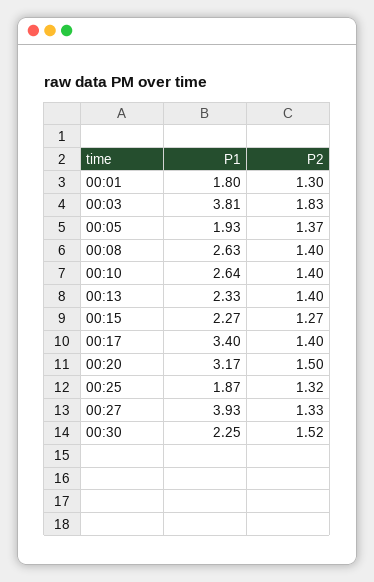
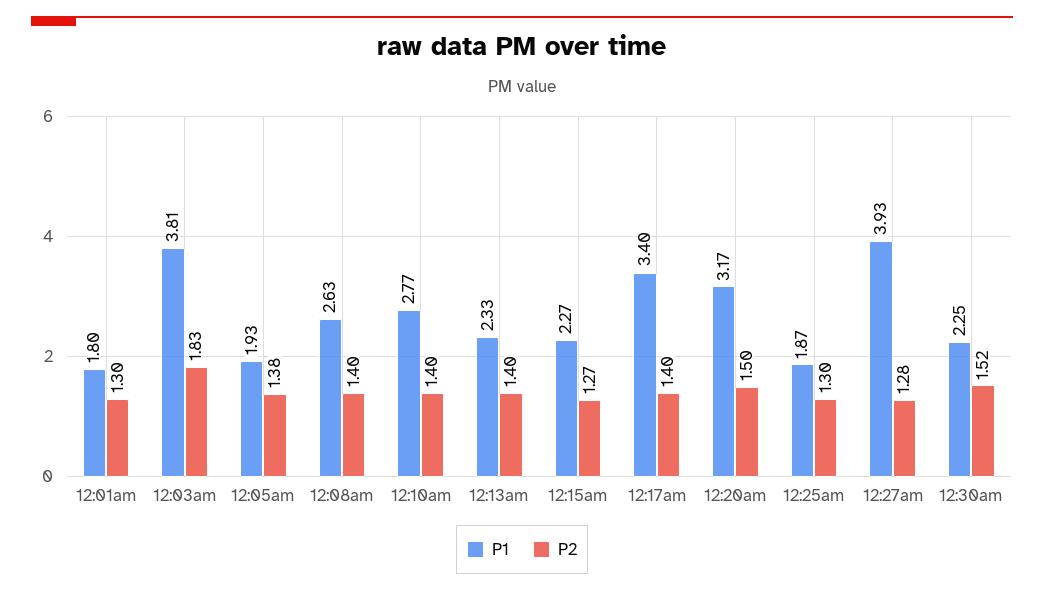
  {
    "P1": {
      "00:01": 1.8,
      "00:03": 3.81,
      "00:05": 1.93,
      "00:08": 2.63,
-     "00:10": 2.64,
+     "00:10": 2.77,
      "00:13": 2.33,
      "00:15": 2.27,
      "00:17": 3.4,
      "00:20": 3.17,
      "00:25": 1.87,
      "00:27": 3.93,
      "00:30": 2.25
    },
    "P2": {
      "00:01": 1.3,
      "00:03": 1.83,
-     "00:05": 1.37,
+     "00:05": 1.38,
      "00:08": 1.4,
      "00:10": 1.4,
      "00:13": 1.4,
      "00:15": 1.27,
      "00:17": 1.4,
      "00:20": 1.5,
-     "00:25": 1.32,
+     "00:25": 1.3,
-     "00:27": 1.33,
+     "00:27": 1.28,
      "00:30": 1.52
    }
  }

